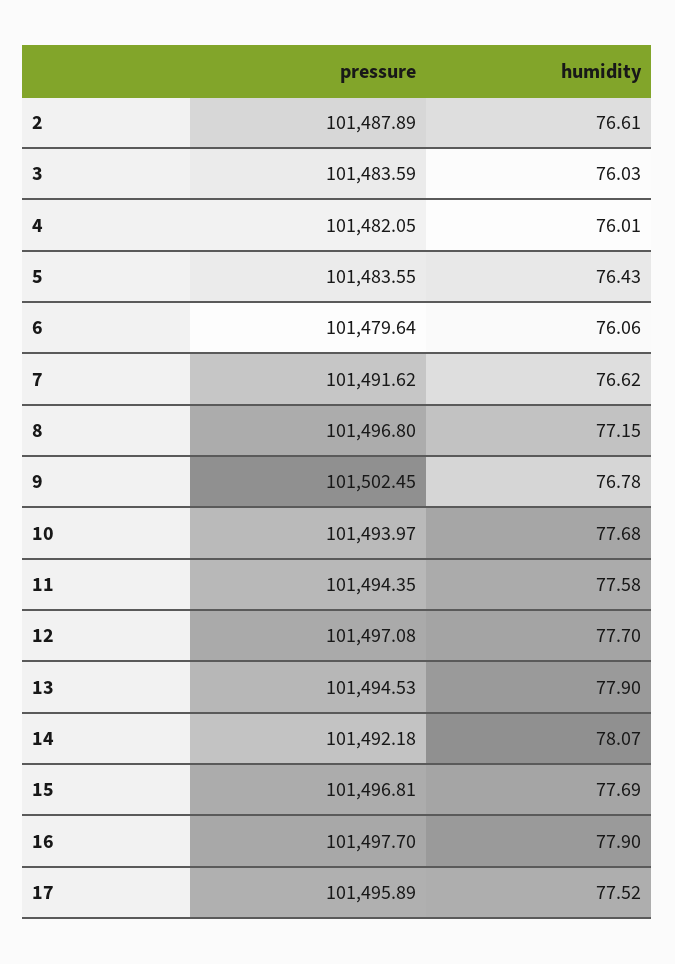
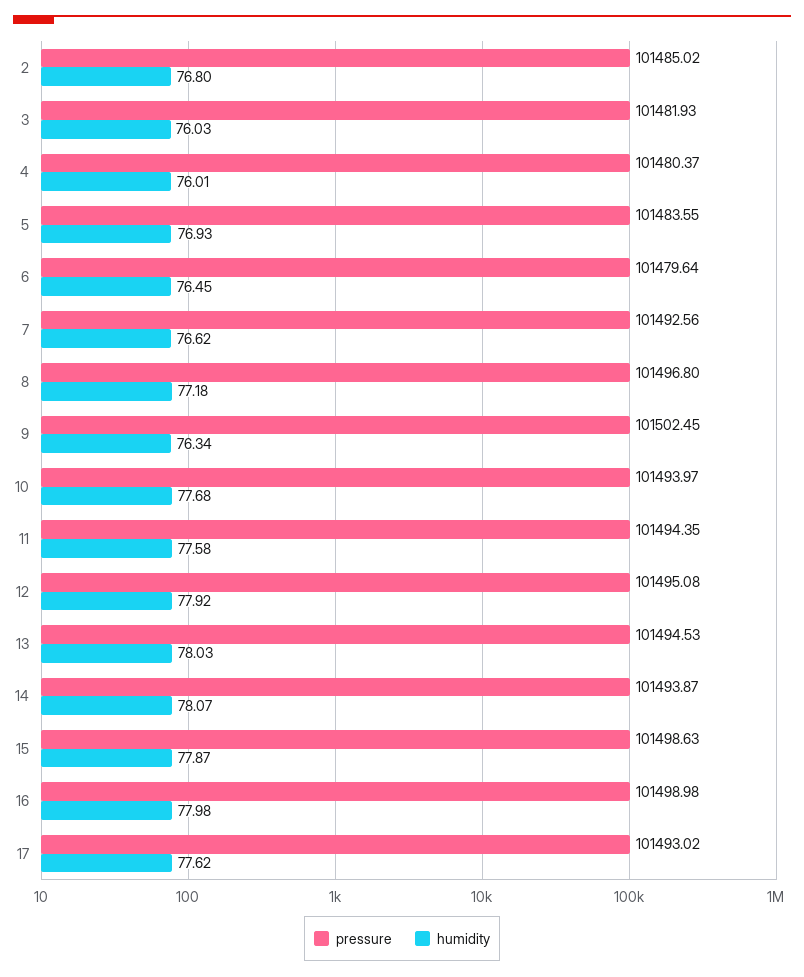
  {
    "pressure": {
-     "2": 101487.89,
+     "2": 101485.02,
-     "3": 101483.59,
+     "3": 101481.93,
-     "4": 101482.05,
+     "4": 101480.37,
      "5": 101483.55,
      "6": 101479.64,
-     "7": 101491.62,
+     "7": 101492.56,
      "8": 101496.8,
      "9": 101502.45,
      "10": 101493.97,
      "11": 101494.35,
-     "12": 101497.08,
+     "12": 101495.08,
      "13": 101494.53,
-     "14": 101492.18,
+     "14": 101493.87,
-     "15": 101496.81,
+     "15": 101498.63,
-     "16": 101497.7,
+     "16": 101498.98,
-     "17": 101495.89
+     "17": 101493.02
    },
    "humidity": {
-     "2": 76.61,
+     "2": 76.8,
      "3": 76.03,
      "4": 76.01,
-     "5": 76.43,
+     "5": 76.93,
-     "6": 76.06,
+     "6": 76.45,
      "7": 76.62,
-     "8": 77.15,
+     "8": 77.18,
-     "9": 76.78,
+     "9": 76.34,
      "10": 77.68,
      "11": 77.58,
-     "12": 77.7,
+     "12": 77.92,
-     "13": 77.9,
+     "13": 78.03,
      "14": 78.07,
-     "15": 77.69,
+     "15": 77.87,
-     "16": 77.9,
+     "16": 77.98,
-     "17": 77.52
+     "17": 77.62
    }
  }

